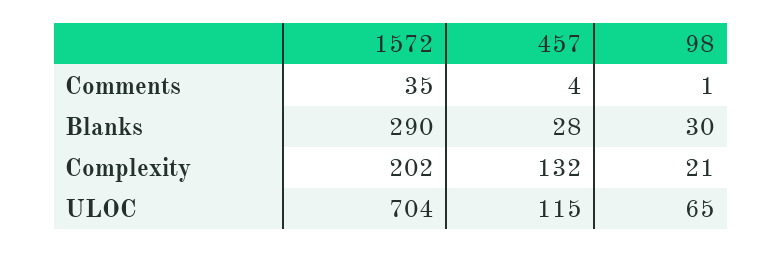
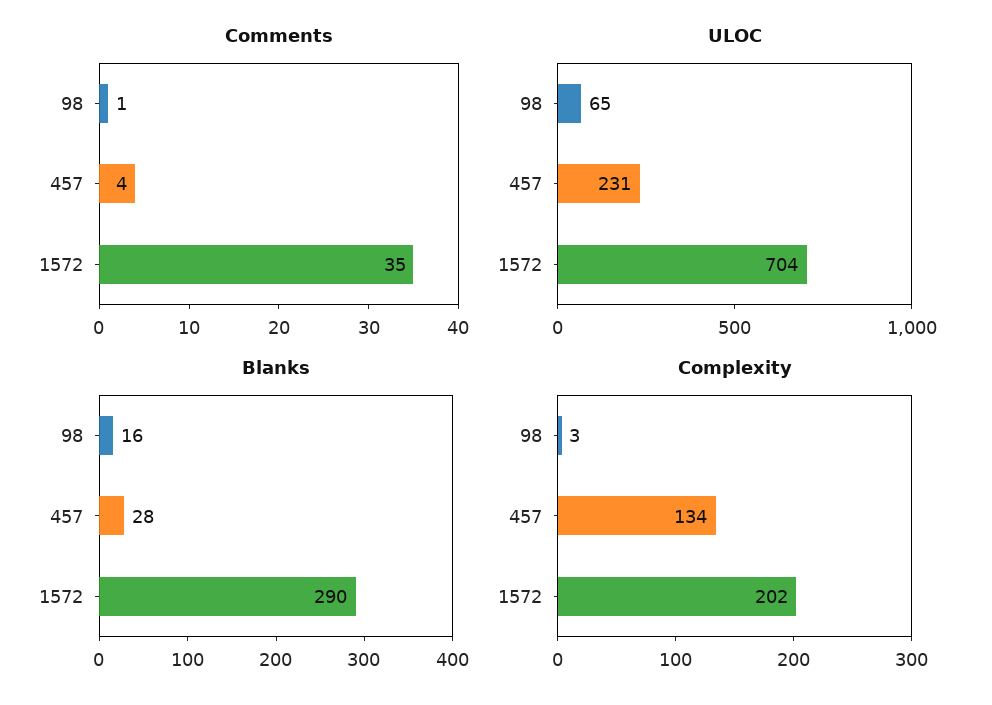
  {
    "Comments": {
      "1572": 35,
      "457": 4,
      "98": 1
    },
    "Blanks": {
      "1572": 290,
      "457": 28,
-     "98": 30
+     "98": 16
    },
    "Complexity": {
      "1572": 202,
-     "457": 132,
+     "457": 134,
-     "98": 21
+     "98": 3
    },
    "ULOC": {
      "1572": 704,
-     "457": 115,
+     "457": 231,
      "98": 65
    }
  }

